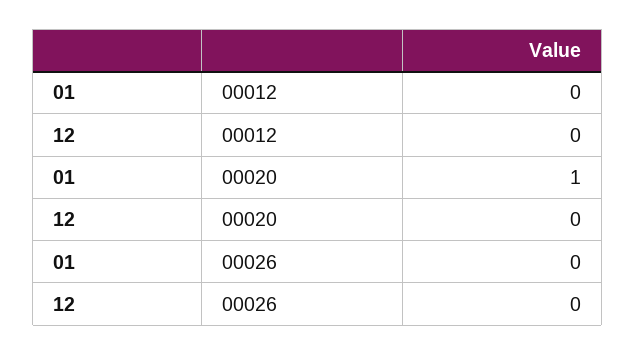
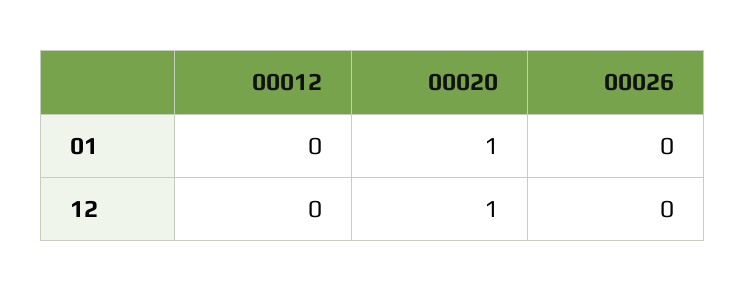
  {
    "01": {
      "00012": 0,
      "00020": 1,
      "00026": 0
    },
    "12": {
      "00012": 0,
-     "00020": 0,
+     "00020": 1,
      "00026": 0
    }
  }

